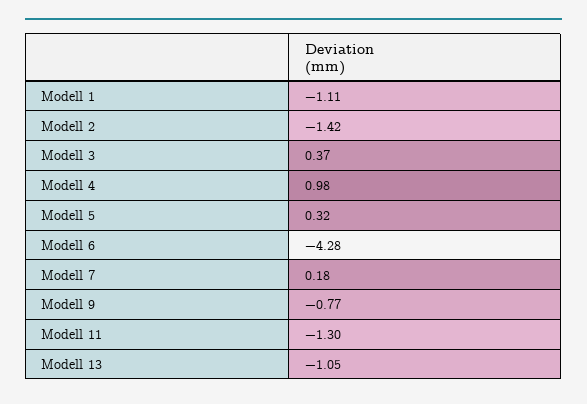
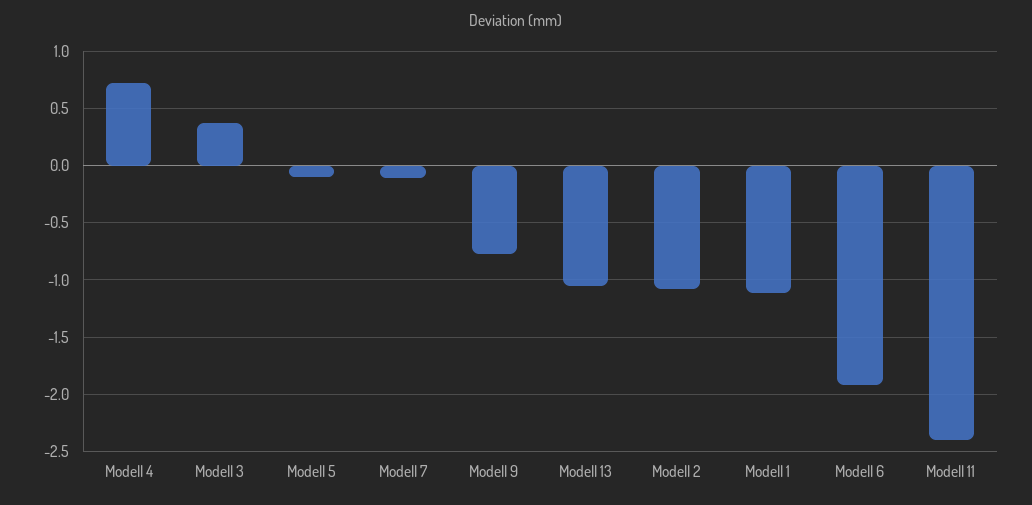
  {
    "Modell 1": -1.11,
-   "Modell 2": -1.42,
+   "Modell 2": -1.1,
    "Modell 3": 0.37,
-   "Modell 4": 0.98,
+   "Modell 4": 0.7,
-   "Modell 5": 0.32,
+   "Modell 5": -0.1,
-   "Modell 6": -4.28,
+   "Modell 6": -1.9,
-   "Modell 7": 0.18,
+   "Modell 7": -0.1,
    "Modell 9": -0.77,
-   "Modell 11": -1.3,
+   "Modell 11": -2.4,
    "Modell 13": -1.05
  }

